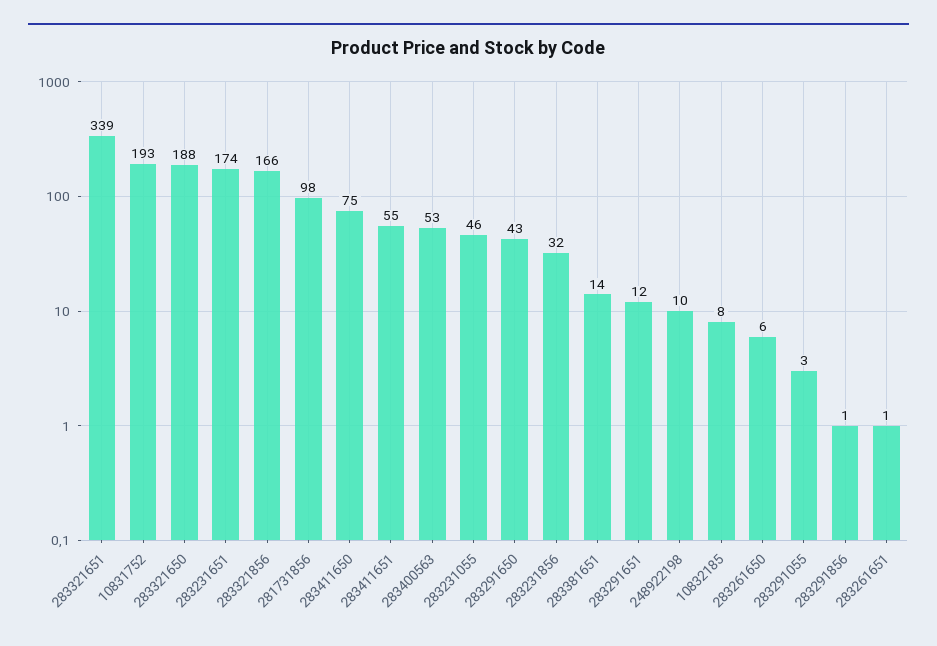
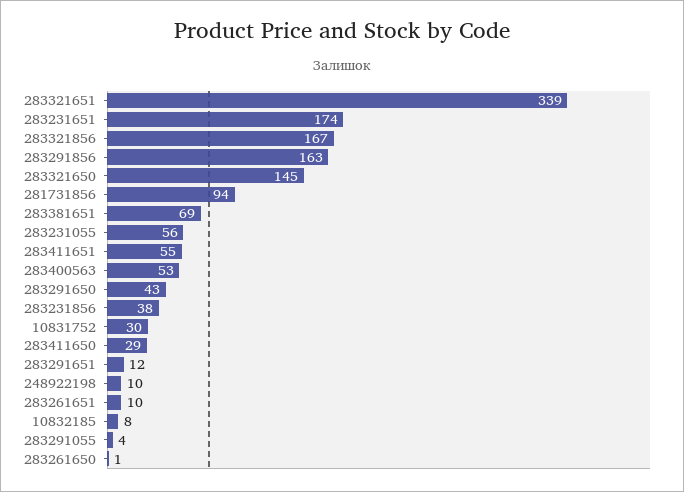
  {
    "283321651": 339,
-   "10831752": 193,
+   "10831752": 30,
-   "283321650": 188,
+   "283321650": 145,
    "283231651": 174,
-   "283321856": 166,
+   "283321856": 167,
-   "281731856": 98,
+   "281731856": 94,
-   "283411650": 75,
+   "283411650": 29,
    "283411651": 55,
    "283400563": 53,
-   "283231055": 46,
+   "283231055": 56,
    "283291650": 43,
-   "283231856": 32,
+   "283231856": 38,
-   "283381651": 14,
+   "283381651": 69,
    "283291651": 12,
    "248922198": 10,
    "10832185": 8,
-   "283261650": 6,
+   "283261650": 1,
-   "283291055": 3,
+   "283291055": 4,
-   "283291856": 1,
+   "283291856": 163,
-   "283261651": 1
+   "283261651": 10
  }

